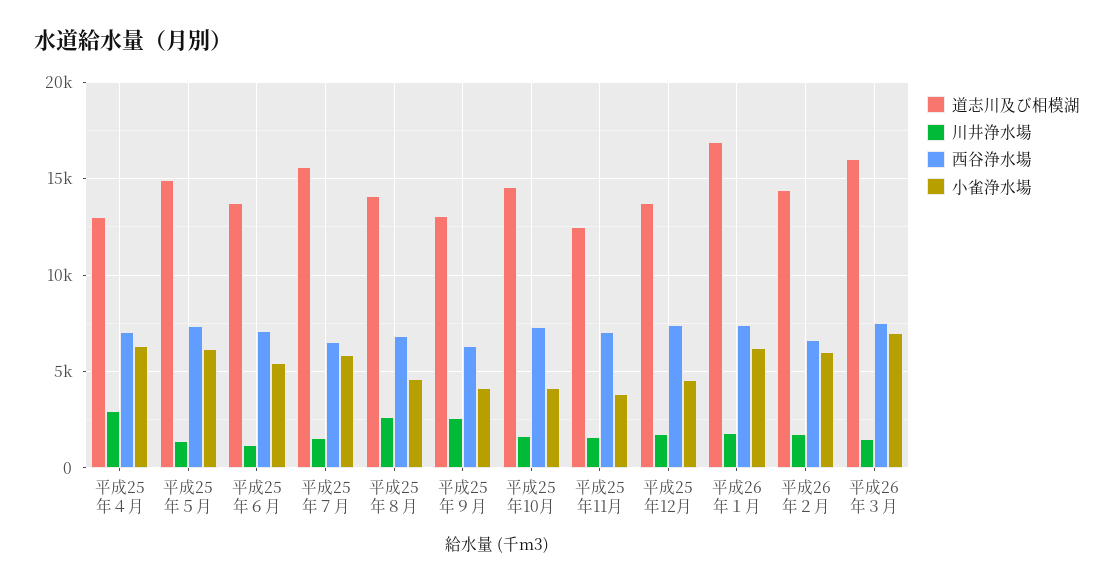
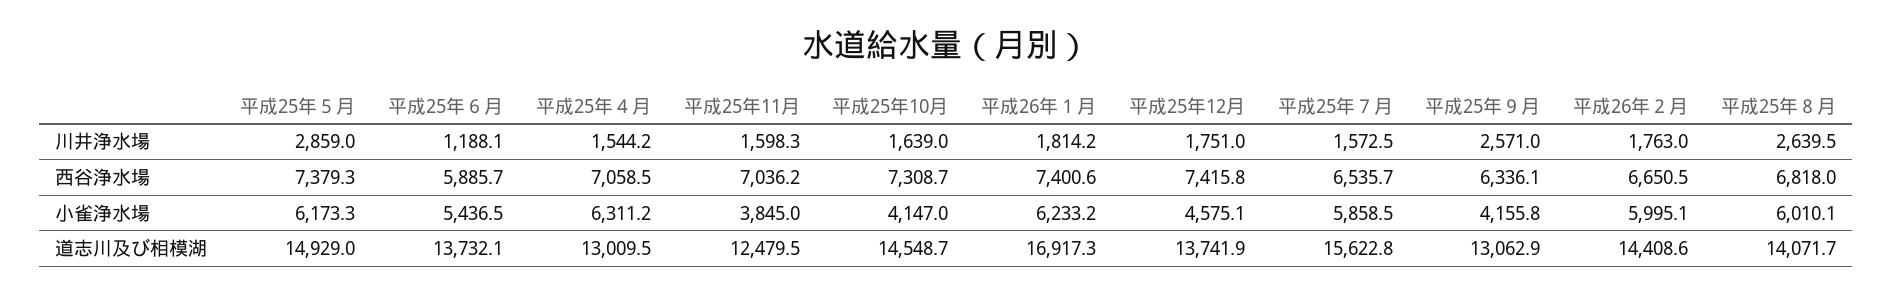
  {
    "道志川及び相模湖": {
      "平成25年４月": 13009.5,
      "平成25年５月": 14929,
      "平成25年６月": 13732.1,
      "平成25年７月": 15622.8,
      "平成25年８月": 14071.7,
      "平成25年９月": 13062.9,
      "平成25年10月": 14548.7,
      "平成25年11月": 12479.5,
      "平成25年12月": 13741.9,
      "平成26年１月": 16917.3,
-     "平成26年２月": 14408.6,
+     "平成26年２月": 14408.6
-     "平成26年３月": 16000
    },
    "川井浄水場": {
-     "平成25年４月": 3000,
+     "平成25年４月": 1544.2,
-     "平成25年５月": 1500,
+     "平成25年５月": 2859,
      "平成25年６月": 1188.1,
      "平成25年７月": 1572.5,
      "平成25年８月": 2639.5,
      "平成25年９月": 2571,
      "平成25年10月": 1639,
      "平成25年11月": 1598.3,
      "平成25年12月": 1751,
      "平成26年１月": 1814.2,
-     "平成26年２月": 1763,
+     "平成26年２月": 1763
-     "平成26年３月": 1500
    },
    "西谷浄水場": {
      "平成25年４月": 7058.5,
      "平成25年５月": 7379.3,
-     "平成25年６月": 7000,
+     "平成25年６月": 5885.7,
      "平成25年７月": 6535.7,
      "平成25年８月": 6818,
      "平成25年９月": 6336.1,
      "平成25年10月": 7308.7,
      "平成25年11月": 7036.2,
      "平成25年12月": 7415.8,
      "平成26年１月": 7400.6,
-     "平成26年２月": 6650.5,
+     "平成26年２月": 6650.5
-     "平成26年３月": 7500
    },
    "小雀浄水場": {
      "平成25年４月": 6311.2,
      "平成25年５月": 6173.3,
      "平成25年６月": 5436.5,
      "平成25年７月": 5858.5,
-     "平成25年８月": 4500,
+     "平成25年８月": 6010.1,
      "平成25年９月": 4155.8,
      "平成25年10月": 4147,
      "平成25年11月": 3845,
      "平成25年12月": 4575.1,
      "平成26年１月": 6233.2,
-     "平成26年２月": 5995.1,
+     "平成26年２月": 5995.1
-     "平成26年３月": 7000
    }
  }

